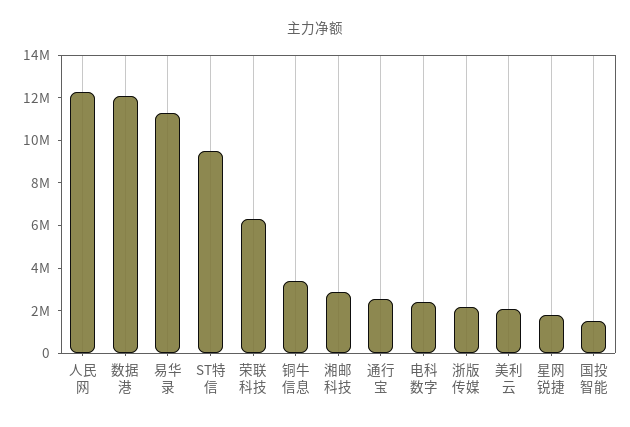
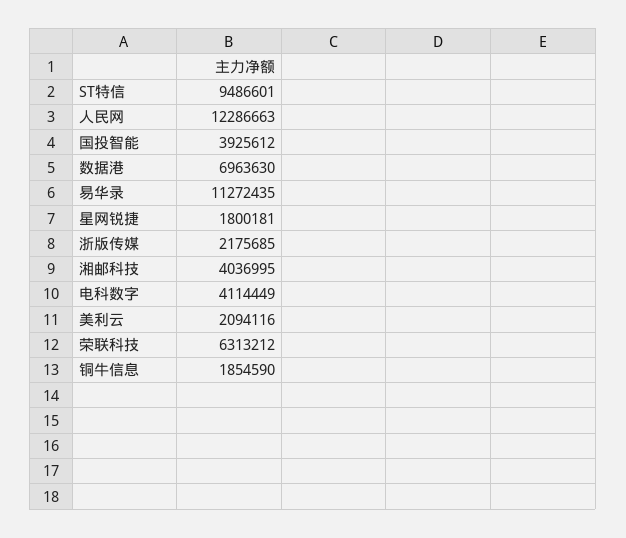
  {
    "人民网": 12286663,
-   "数据港": 12000000,
+   "数据港": 6963630,
    "易华录": 11272435,
    "ST特信": 9486601,
    "荣联科技": 6313212,
-   "铜牛信息": 3500000,
+   "铜牛信息": 1854590,
-   "湘邮科技": 3000000,
+   "湘邮科技": 4036995,
-   "通行宝": 2500000,
-   "电科数字": 2500000,
+   "电科数字": 4114449,
    "浙版传媒": 2175685,
    "美利云": 2094116,
    "星网锐捷": 1800181,
-   "国投智能": 1500000
+   "国投智能": 3925612
  }

